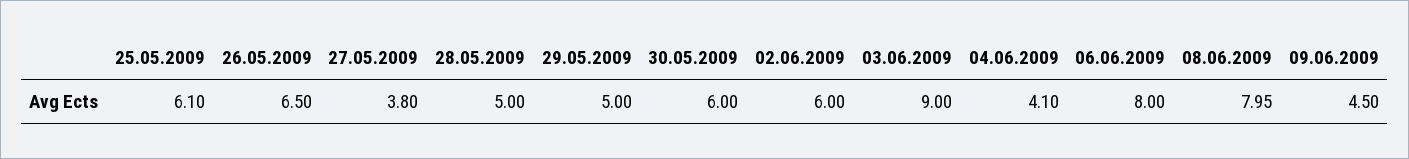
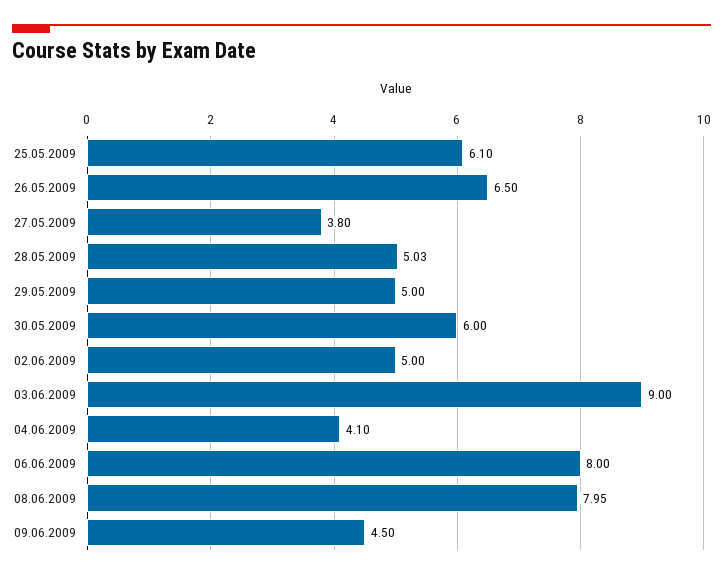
  {
    "25.05.2009": 6.1,
    "26.05.2009": 6.5,
    "27.05.2009": 3.8,
-   "28.05.2009": 5,
+   "28.05.2009": 5.03,
    "29.05.2009": 5,
    "30.05.2009": 6,
-   "02.06.2009": 6,
+   "02.06.2009": 5,
    "03.06.2009": 9,
    "04.06.2009": 4.1,
    "06.06.2009": 8,
    "08.06.2009": 7.95,
    "09.06.2009": 4.5
  }

